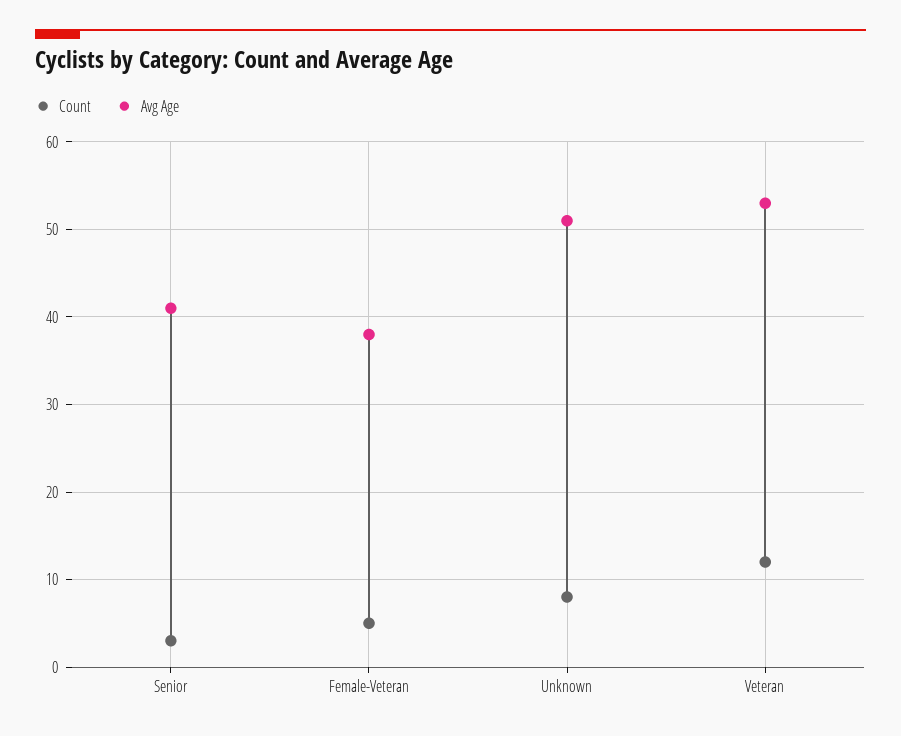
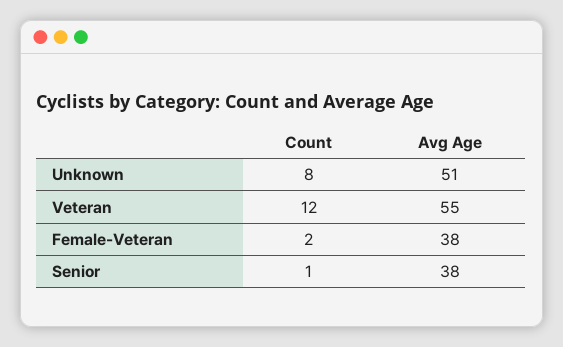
  {
    "Count": {
-     "Senior": 3,
+     "Senior": 1,
-     "Female-Veteran": 5,
+     "Female-Veteran": 2,
      "Unknown": 8,
      "Veteran": 12
    },
    "Avg Age": {
-     "Senior": 41,
+     "Senior": 38,
      "Female-Veteran": 38,
      "Unknown": 51,
-     "Veteran": 53
+     "Veteran": 55
    }
  }

